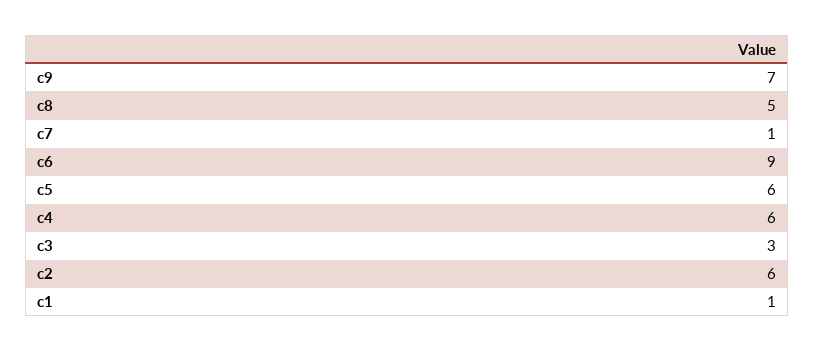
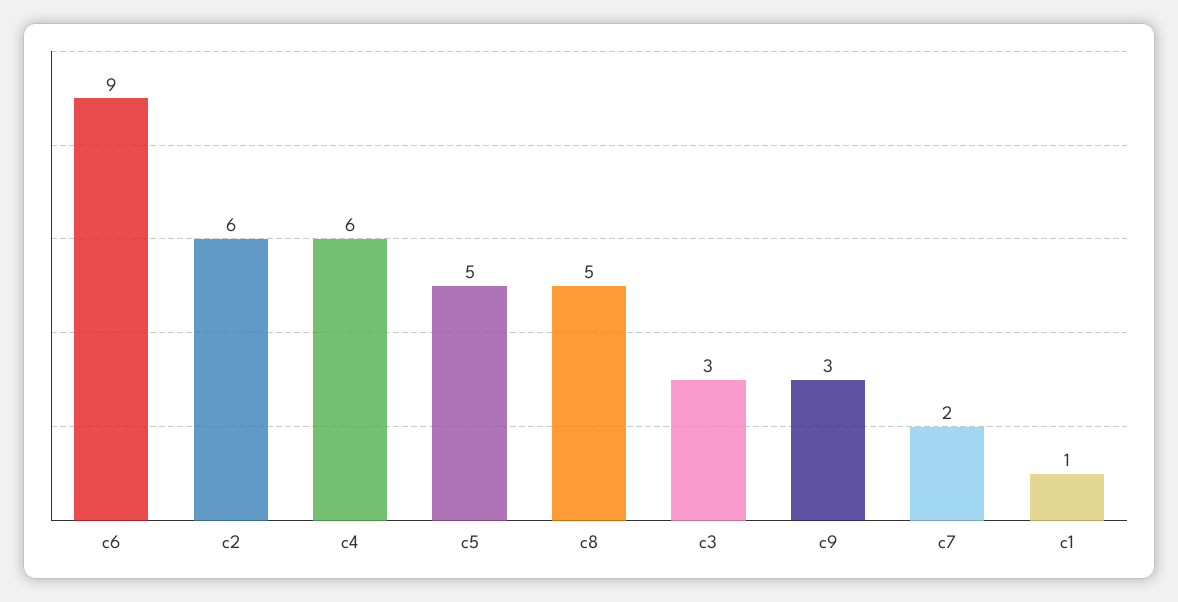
  {
-   "c9": 7,
+   "c9": 3,
    "c8": 5,
-   "c7": 1,
+   "c7": 2,
    "c6": 9,
-   "c5": 6,
+   "c5": 5,
    "c4": 6,
    "c3": 3,
    "c2": 6,
    "c1": 1
  }

